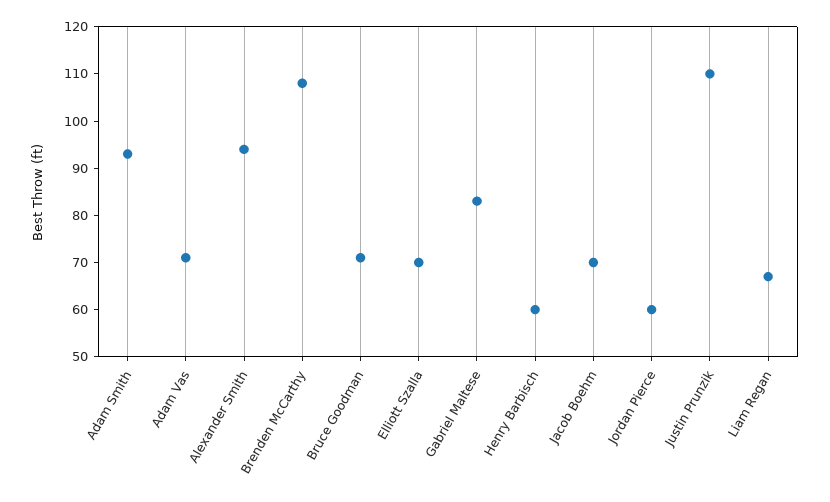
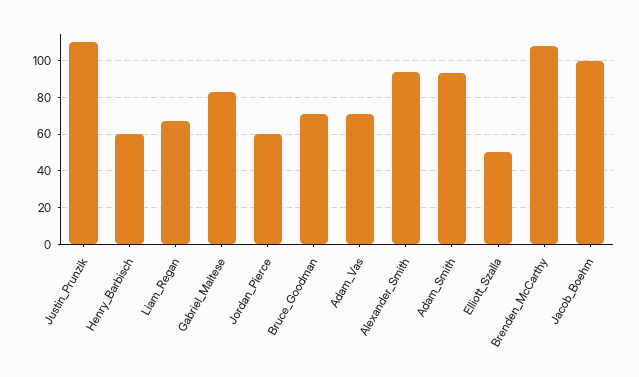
  {
    "Adam Smith": 95,
    "Adam Vas": 70,
    "Alexander Smith": 95,
    "Brenden McCarthy": 110,
    "Bruce Goodman": 70,
-   "Elliott Szalla": 70,
+   "Elliott Szalla": 50,
    "Gabriel Maltese": 85,
    "Henry Barbisch": 60,
-   "Jacob Boehm": 70,
+   "Jacob Boehm": 100,
    "Jordan Pierce": 60,
    "Justin Prunzik": 110,
    "Liam Regan": 65
  }

